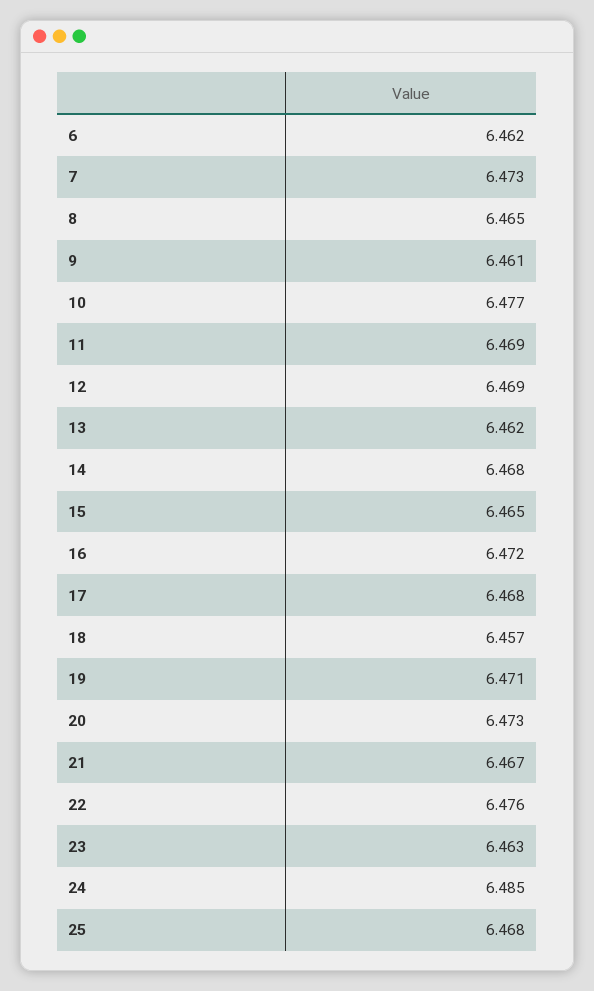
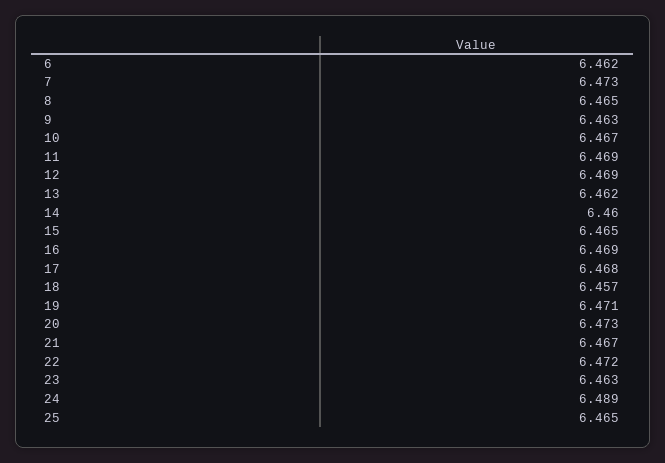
  {
    "6": 6.462,
    "7": 6.473,
    "8": 6.465,
-   "9": 6.461,
+   "9": 6.463,
-   "10": 6.477,
+   "10": 6.467,
    "11": 6.469,
    "12": 6.469,
    "13": 6.462,
-   "14": 6.468,
+   "14": 6.46,
    "15": 6.465,
-   "16": 6.472,
+   "16": 6.469,
    "17": 6.468,
    "18": 6.457,
    "19": 6.471,
    "20": 6.473,
    "21": 6.467,
-   "22": 6.476,
+   "22": 6.472,
    "23": 6.463,
-   "24": 6.485,
+   "24": 6.489,
-   "25": 6.468
+   "25": 6.465
  }

